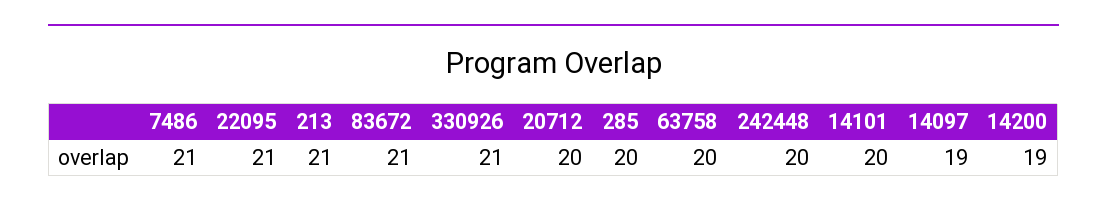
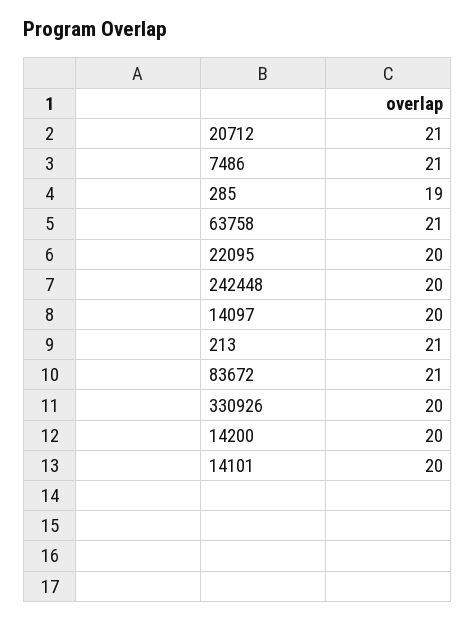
  {
    "7486": 21,
-   "22095": 21,
+   "22095": 20,
    "213": 21,
    "83672": 21,
-   "330926": 21,
+   "330926": 20,
-   "20712": 20,
+   "20712": 21,
-   "285": 20,
+   "285": 19,
-   "63758": 20,
+   "63758": 21,
    "242448": 20,
    "14101": 20,
-   "14097": 19,
+   "14097": 20,
-   "14200": 19
+   "14200": 20
  }

